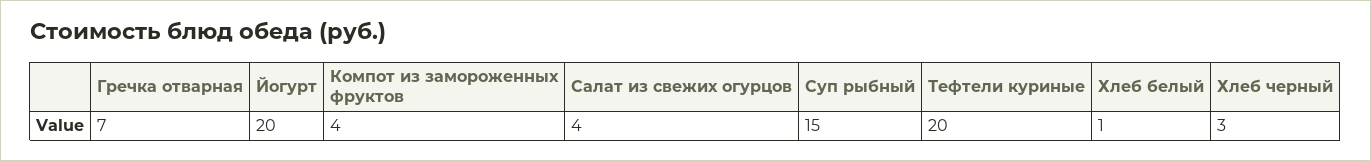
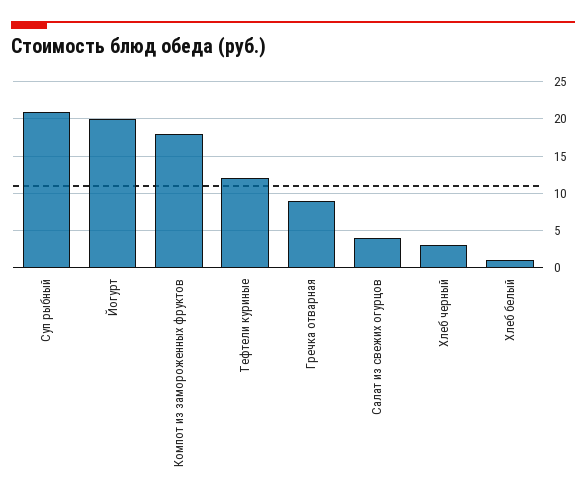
  {
-   "Гречка отварная": 7,
+   "Гречка отварная": 9,
    "Йогурт": 20,
-   "Компот из замороженных фруктов": 4,
+   "Компот из замороженных фруктов": 18,
    "Салат из свежих огурцов": 4,
-   "Суп рыбный": 15,
+   "Суп рыбный": 21,
-   "Тефтели куриные": 20,
+   "Тефтели куриные": 12,
    "Хлеб белый": 1,
    "Хлеб черный": 3
  }

